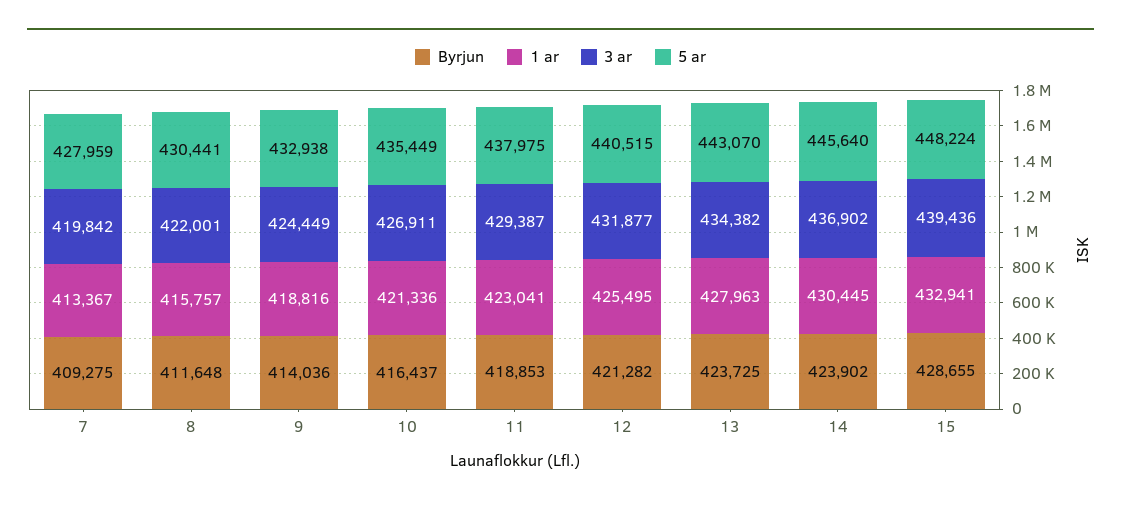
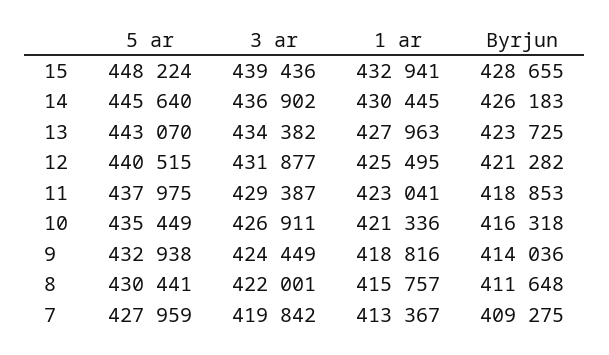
  {
    "Byrjun": {
      "7": 409275,
      "8": 411648,
      "9": 414036,
-     "10": 416437,
+     "10": 416318,
      "11": 418853,
      "12": 421282,
      "13": 423725,
-     "14": 423902,
+     "14": 426183,
      "15": 428655
    },
    "1 ar": {
      "7": 413367,
      "8": 415757,
      "9": 418816,
      "10": 421336,
      "11": 423041,
      "12": 425495,
      "13": 427963,
      "14": 430445,
      "15": 432941
    },
    "3 ar": {
      "7": 419842,
      "8": 422001,
      "9": 424449,
      "10": 426911,
      "11": 429387,
      "12": 431877,
      "13": 434382,
      "14": 436902,
      "15": 439436
    },
    "5 ar": {
      "7": 427959,
      "8": 430441,
      "9": 432938,
      "10": 435449,
      "11": 437975,
      "12": 440515,
      "13": 443070,
      "14": 445640,
      "15": 448224
    }
  }

